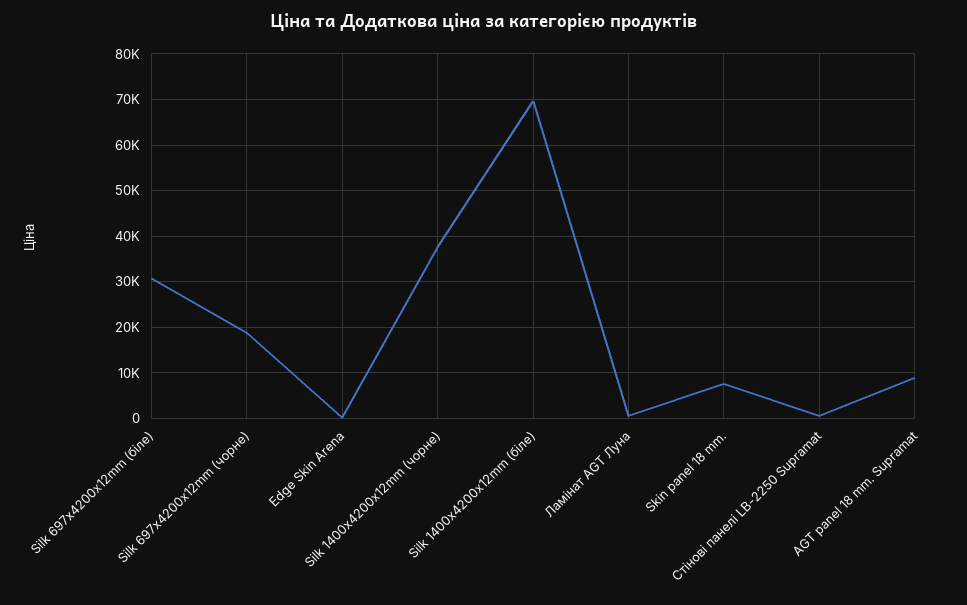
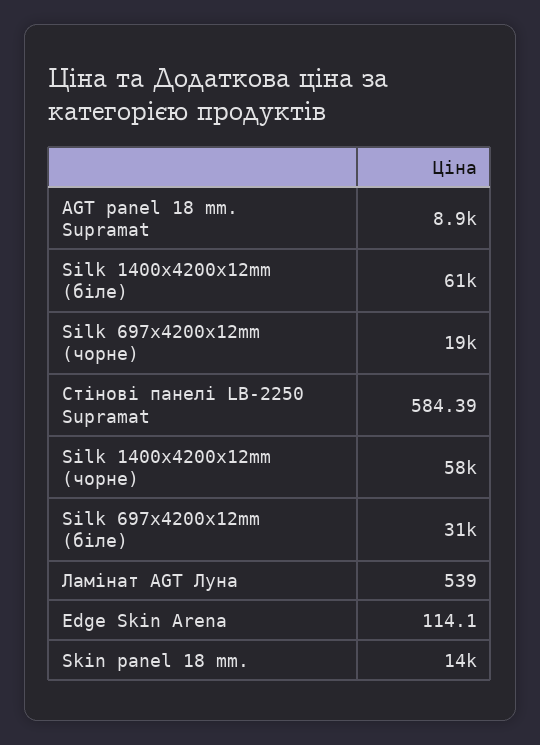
  {
    "Silk 697x4200x12mm (біле)": 31000,
    "Silk 697x4200x12mm (чорне)": 19000,
    "Edge Skin Arena": 114.1,
-   "Silk 1400x4200x12mm (чорне)": 38000,
+   "Silk 1400x4200x12mm (чорне)": 58000,
-   "Silk 1400x4200x12mm (біле)": 70000,
+   "Silk 1400x4200x12mm (біле)": 61000,
    "Ламінат AGT Луна": 539,
-   "Skin panel 18 mm.": 8000,
+   "Skin panel 18 mm.": 14000,
    "Стінові панелі LB-2250 Supramat": 584.39,
    "AGT panel 18 mm. Supramat": 8900
  }

